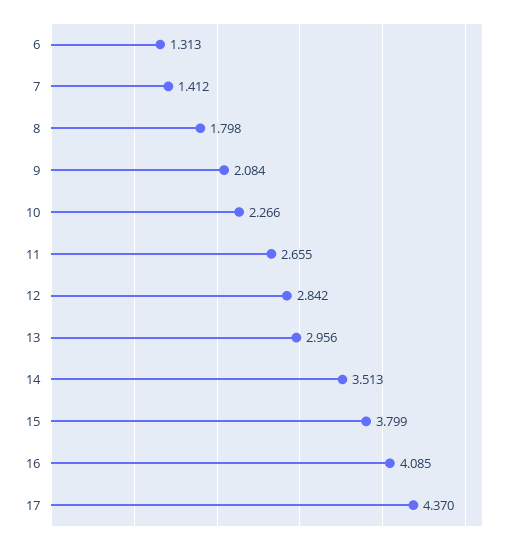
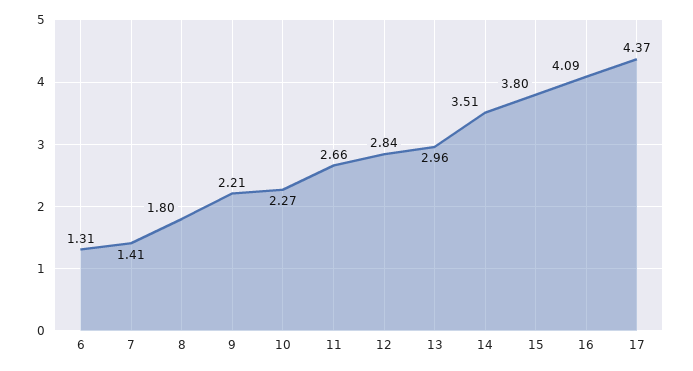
  {
    "6": 1.313,
    "7": 1.412,
    "8": 1.798,
-   "9": 2.084,
+   "9": 2.21,
    "10": 2.266,
    "11": 2.655,
    "12": 2.842,
    "13": 2.956,
    "14": 3.513,
    "15": 3.799,
    "16": 4.085,
    "17": 4.37
  }

